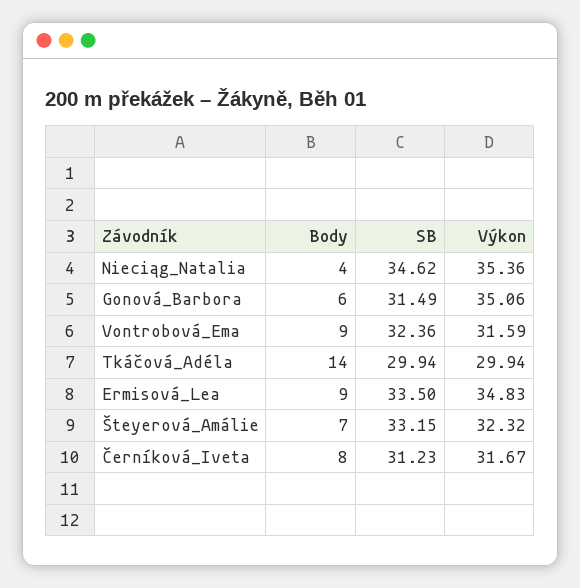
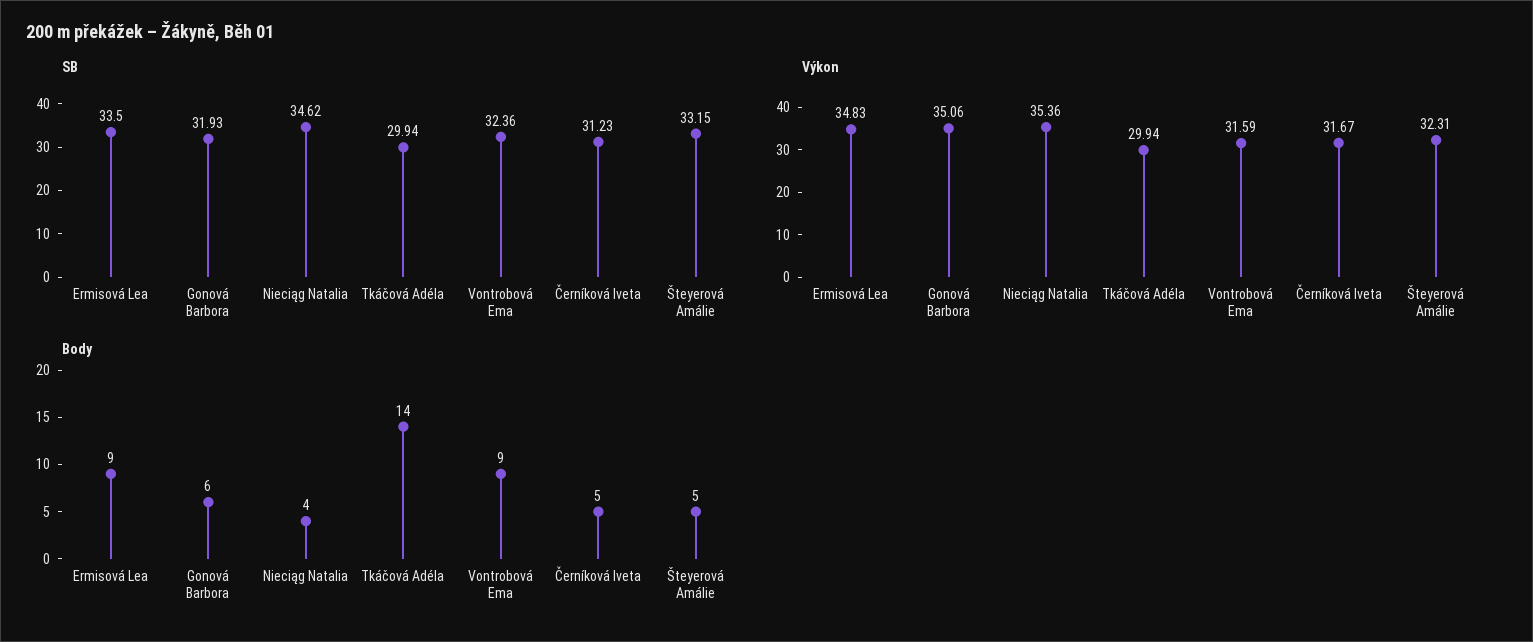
  {
    "Body": {
      "Nieciąg_Natalia": 4,
      "Gonová_Barbora": 6,
      "Vontrobová_Ema": 9,
      "Tkáčová_Adéla": 14,
      "Ermisová_Lea": 9,
-     "Šteyerová_Amálie": 7,
+     "Šteyerová_Amálie": 5,
-     "Černíková_Iveta": 8
+     "Černíková_Iveta": 5
    },
    "SB": {
      "Nieciąg_Natalia": 34.62,
-     "Gonová_Barbora": 31.49,
+     "Gonová_Barbora": 31.93,
      "Vontrobová_Ema": 32.36,
      "Tkáčová_Adéla": 29.94,
      "Ermisová_Lea": 33.5,
      "Šteyerová_Amálie": 33.15,
      "Černíková_Iveta": 31.23
    },
    "Výkon": {
      "Nieciąg_Natalia": 35.36,
      "Gonová_Barbora": 35.06,
      "Vontrobová_Ema": 31.59,
      "Tkáčová_Adéla": 29.94,
      "Ermisová_Lea": 34.83,
-     "Šteyerová_Amálie": 32.32,
+     "Šteyerová_Amálie": 32.31,
      "Černíková_Iveta": 31.67
    }
  }

